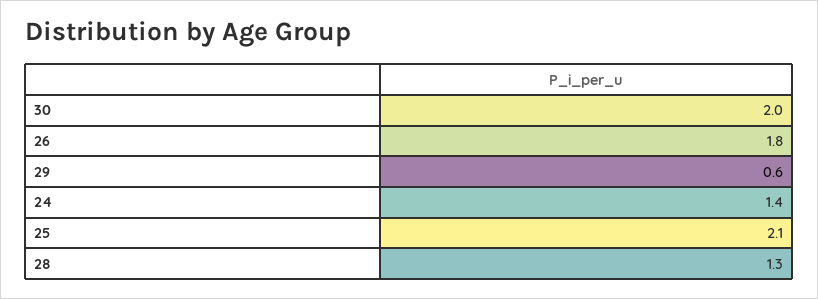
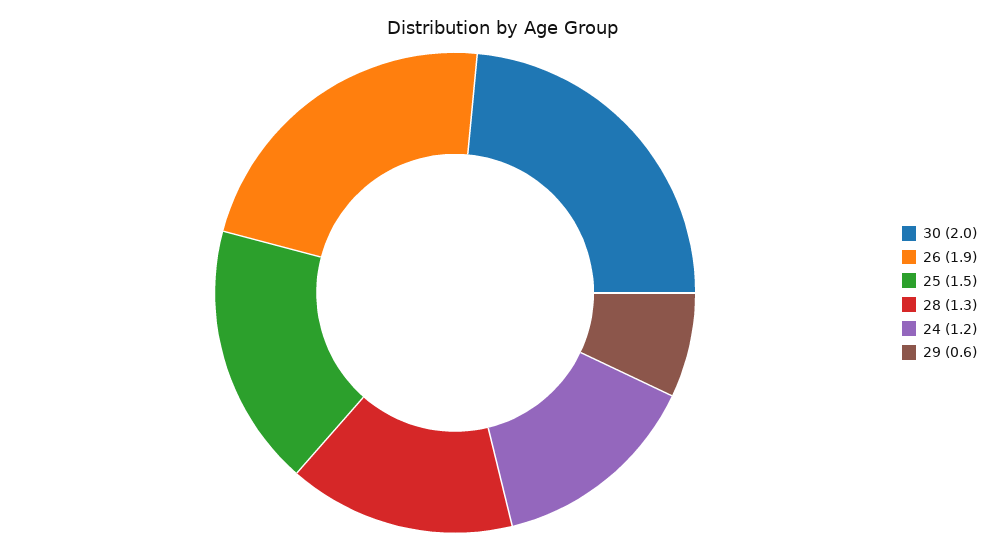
  {
    "30": 2,
-   "26": 1.8,
+   "26": 1.9,
    "29": 0.6,
-   "24": 1.4,
+   "24": 1.2,
-   "25": 2.1,
+   "25": 1.5,
    "28": 1.3
  }

